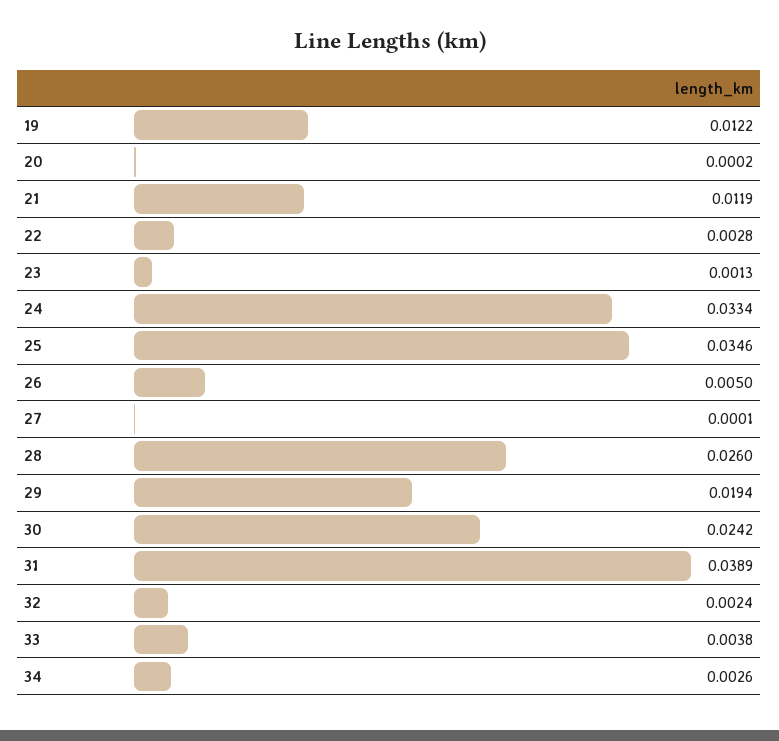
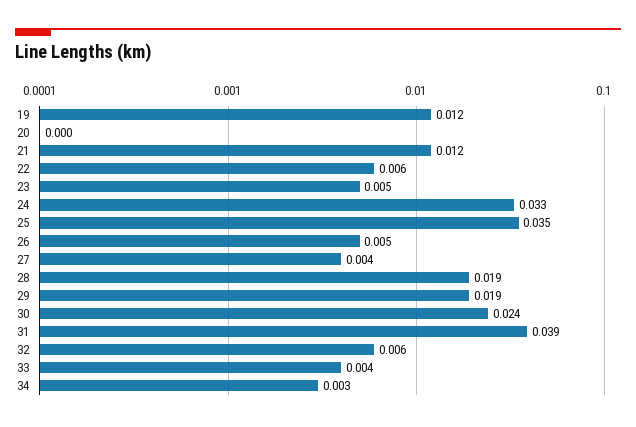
  {
    "19": 0.0122,
    "20": 0.0002,
    "21": 0.0119,
-   "22": 0.0028,
+   "22": 0.006,
-   "23": 0.0013,
+   "23": 0.005,
    "24": 0.0334,
    "25": 0.0346,
    "26": 0.005,
-   "27": 0.0001,
+   "27": 0.004,
-   "28": 0.026,
+   "28": 0.019,
    "29": 0.0194,
    "30": 0.0242,
    "31": 0.0389,
-   "32": 0.0024,
+   "32": 0.006,
    "33": 0.0038,
    "34": 0.0026
  }

